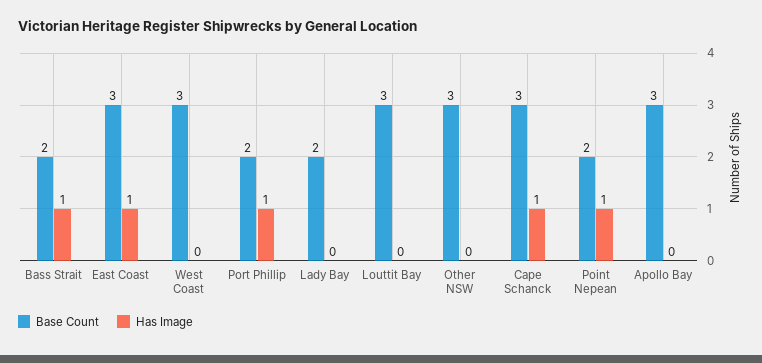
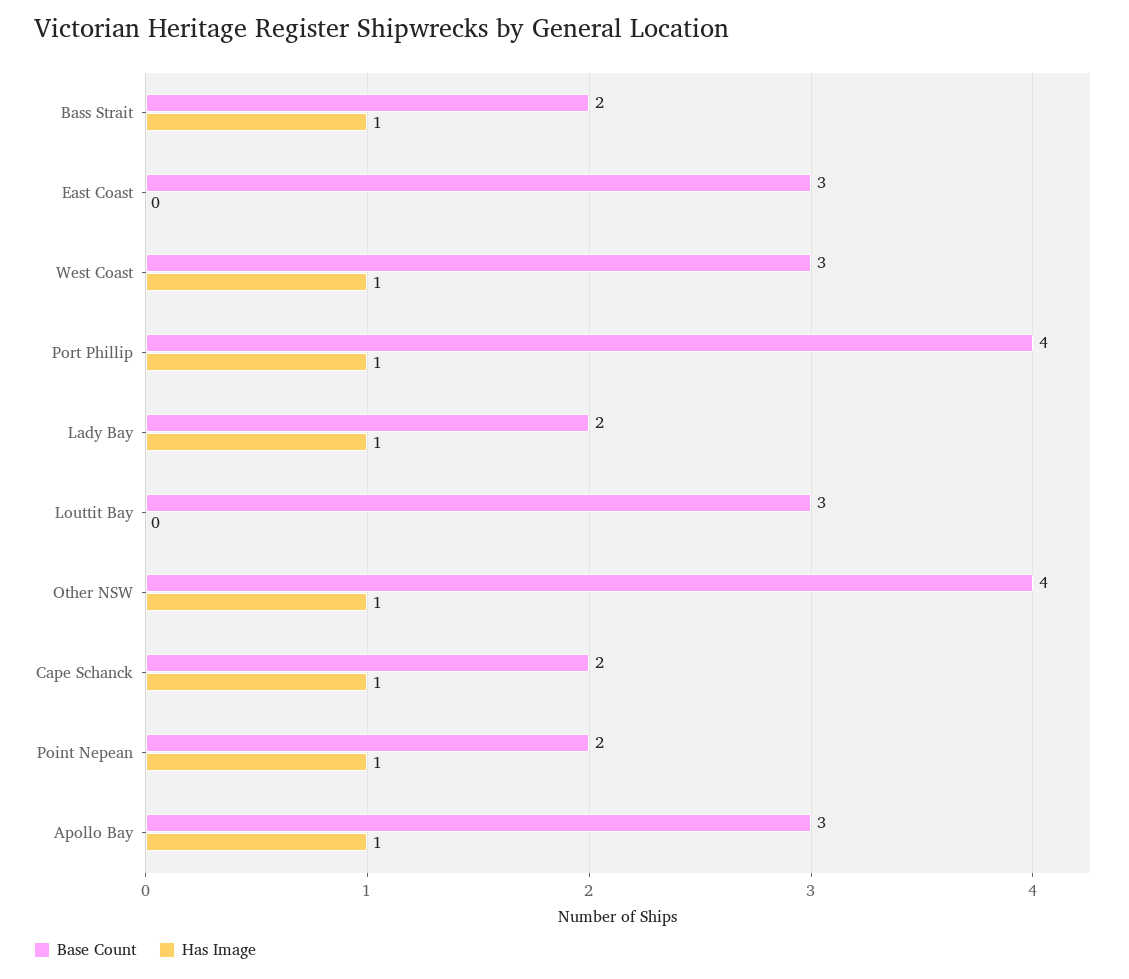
  {
    "Base Count": {
      "Bass Strait": 2,
      "East Coast": 3,
      "West Coast": 3,
-     "Port Phillip": 2,
+     "Port Phillip": 4,
      "Lady Bay": 2,
      "Louttit Bay": 3,
-     "Other NSW": 3,
+     "Other NSW": 4,
-     "Cape Schanck": 3,
+     "Cape Schanck": 2,
      "Point Nepean": 2,
      "Apollo Bay": 3
    },
    "Has Image": {
      "Bass Strait": 1,
-     "East Coast": 1,
+     "East Coast": 0,
-     "West Coast": 0,
+     "West Coast": 1,
      "Port Phillip": 1,
-     "Lady Bay": 0,
+     "Lady Bay": 1,
      "Louttit Bay": 0,
-     "Other NSW": 0,
+     "Other NSW": 1,
      "Cape Schanck": 1,
      "Point Nepean": 1,
-     "Apollo Bay": 0
+     "Apollo Bay": 1
    }
  }

